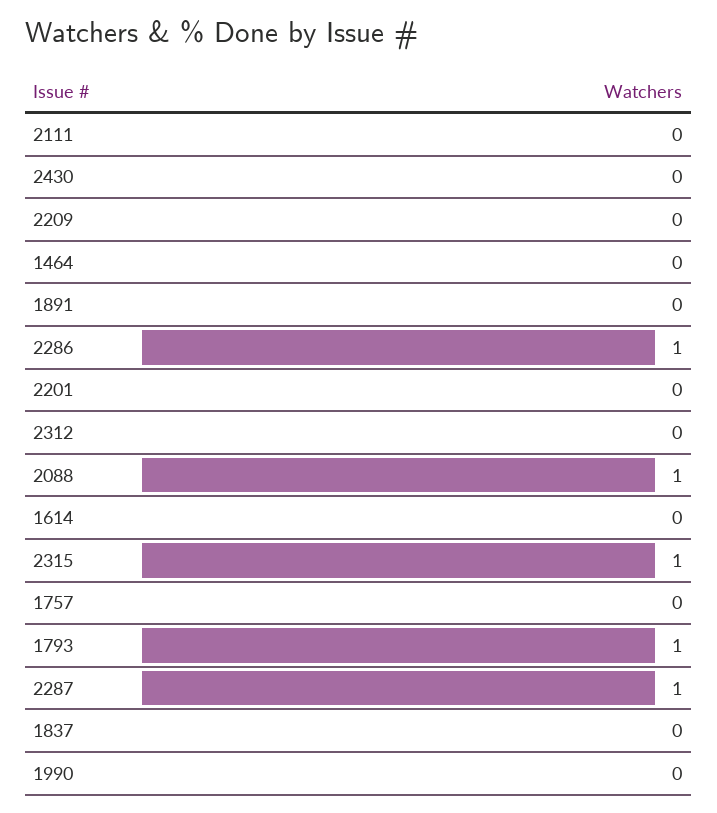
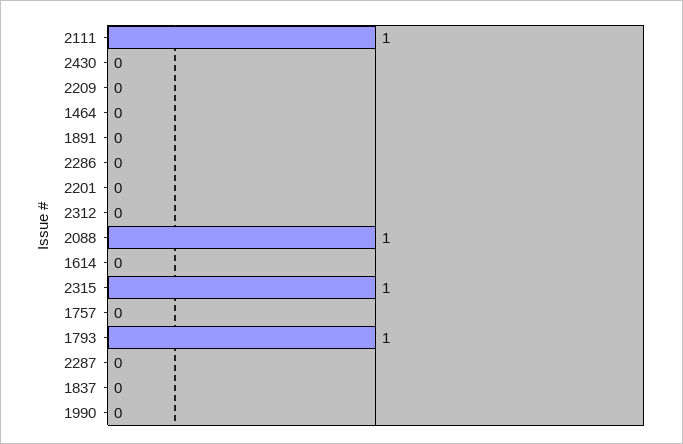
  {
-   "2111": 0,
+   "2111": 1,
    "2430": 0,
    "2209": 0,
    "1464": 0,
    "1891": 0,
-   "2286": 1,
+   "2286": 0,
    "2201": 0,
    "2312": 0,
    "2088": 1,
    "1614": 0,
    "2315": 1,
    "1757": 0,
    "1793": 1,
-   "2287": 1,
+   "2287": 0,
    "1837": 0,
    "1990": 0
  }

